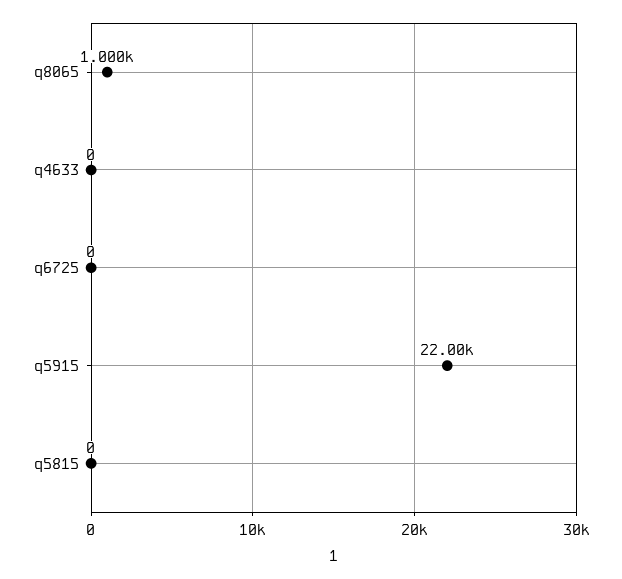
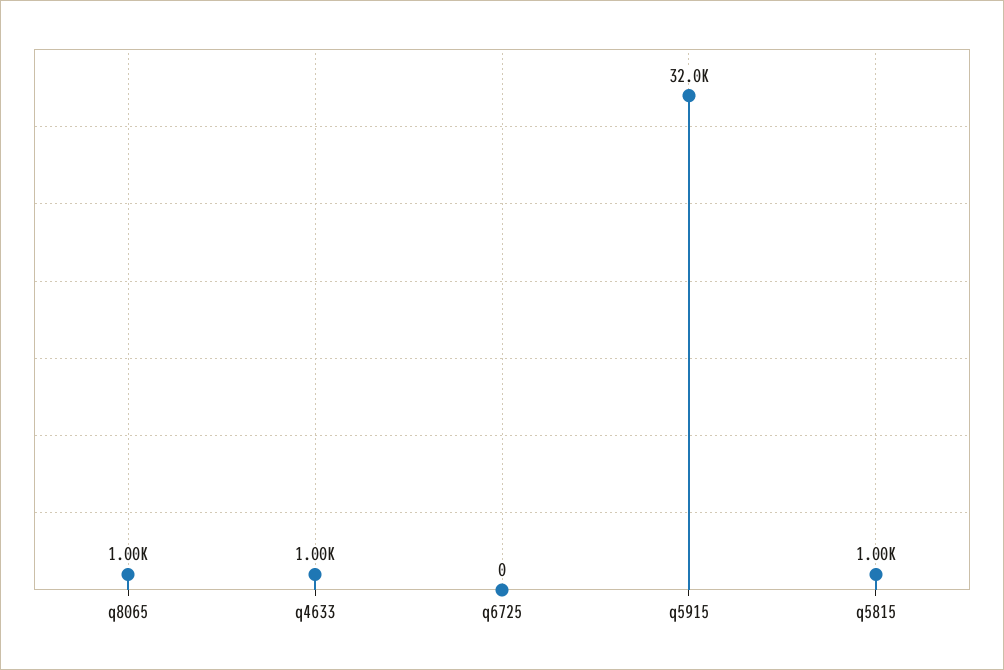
  {
    "q8065": 1000,
-   "q4633": 0,
+   "q4633": 1000,
    "q6725": 0,
-   "q5915": 22000,
+   "q5915": 32000,
-   "q5815": 0
+   "q5815": 1000
  }

